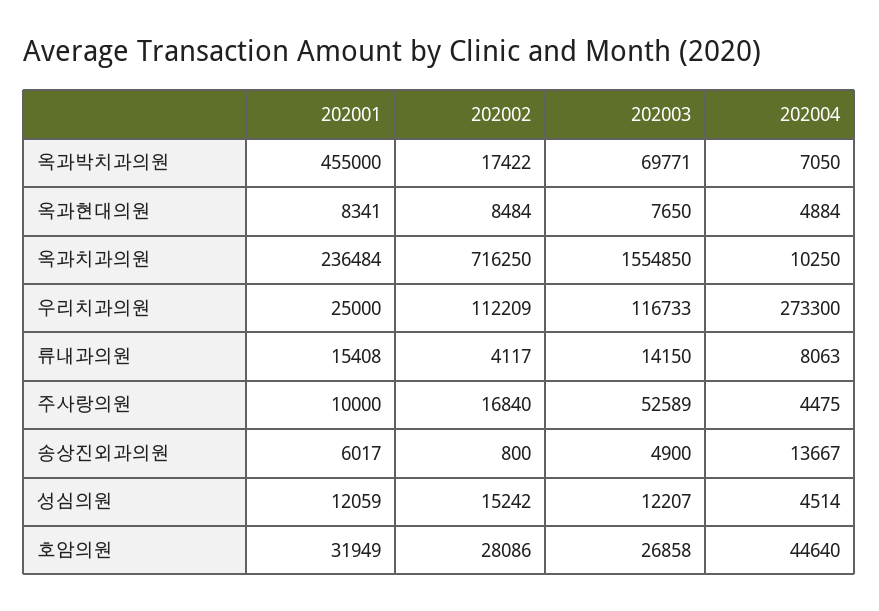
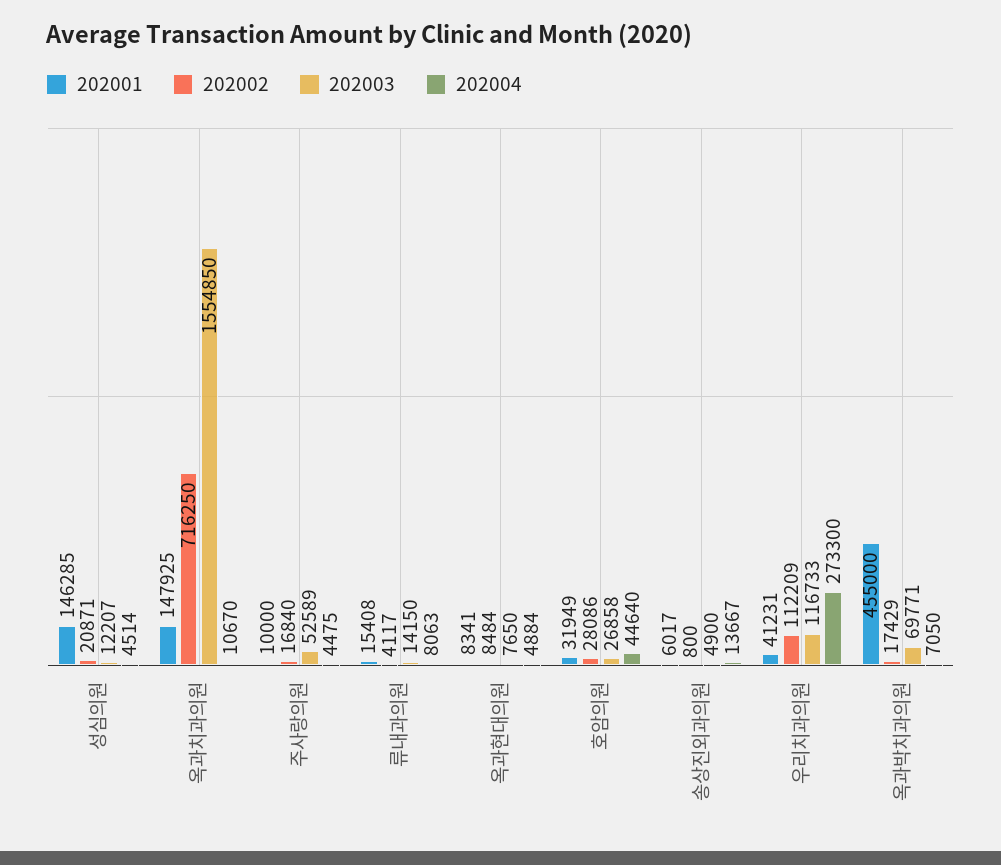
  {
    "202001": {
      "옥과박치과의원": 455000,
      "옥과현대의원": 8341,
-     "옥과치과의원": 236484,
+     "옥과치과의원": 147925,
-     "우리치과의원": 25000,
+     "우리치과의원": 41231,
      "류내과의원": 15408,
      "주사랑의원": 10000,
      "송상진외과의원": 6017,
-     "성심의원": 12059,
+     "성심의원": 146285,
      "호암의원": 31949
    },
    "202002": {
-     "옥과박치과의원": 17422,
+     "옥과박치과의원": 17429,
      "옥과현대의원": 8484,
      "옥과치과의원": 716250,
      "우리치과의원": 112209,
      "류내과의원": 4117,
      "주사랑의원": 16840,
      "송상진외과의원": 800,
-     "성심의원": 15242,
+     "성심의원": 20871,
      "호암의원": 28086
    },
    "202003": {
      "옥과박치과의원": 69771,
      "옥과현대의원": 7650,
      "옥과치과의원": 1554850,
      "우리치과의원": 116733,
      "류내과의원": 14150,
      "주사랑의원": 52589,
      "송상진외과의원": 4900,
      "성심의원": 12207,
      "호암의원": 26858
    },
    "202004": {
      "옥과박치과의원": 7050,
      "옥과현대의원": 4884,
-     "옥과치과의원": 10250,
+     "옥과치과의원": 10670,
      "우리치과의원": 273300,
      "류내과의원": 8063,
      "주사랑의원": 4475,
      "송상진외과의원": 13667,
      "성심의원": 4514,
      "호암의원": 44640
    }
  }

